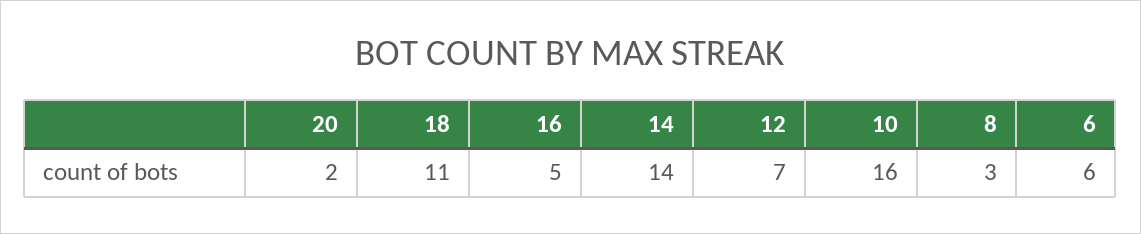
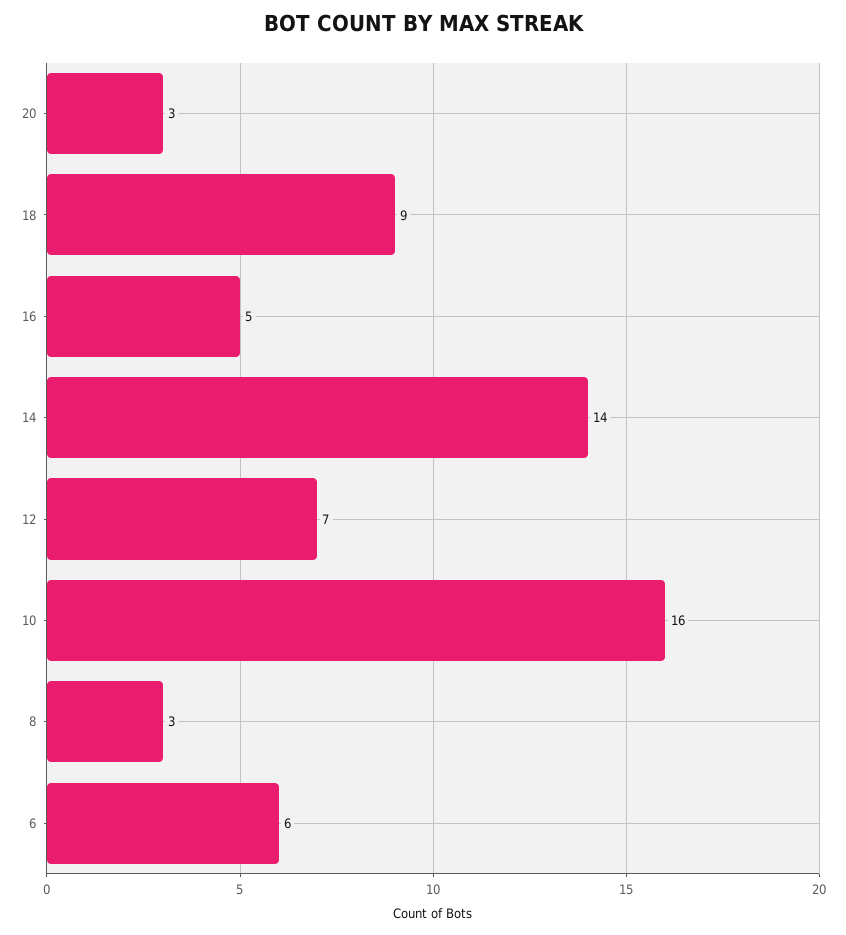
  {
-   "20": 2,
+   "20": 3,
-   "18": 11,
+   "18": 9,
    "16": 5,
    "14": 14,
    "12": 7,
    "10": 16,
    "8": 3,
    "6": 6
  }

